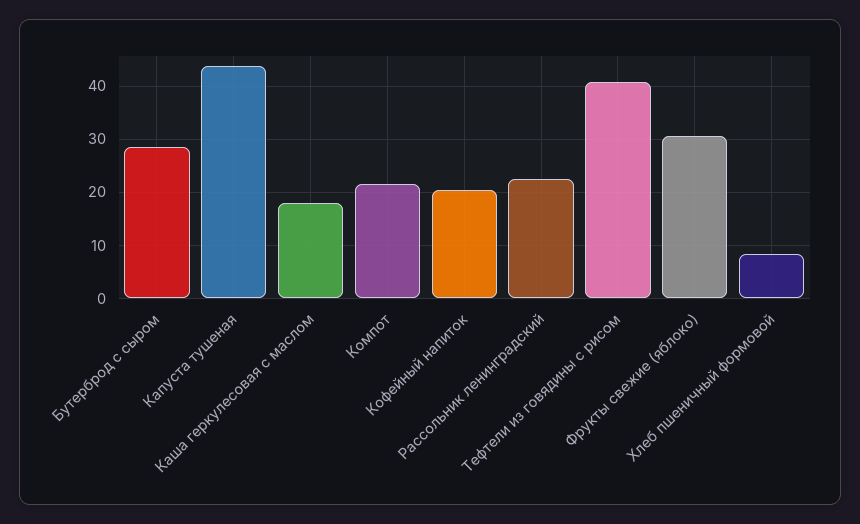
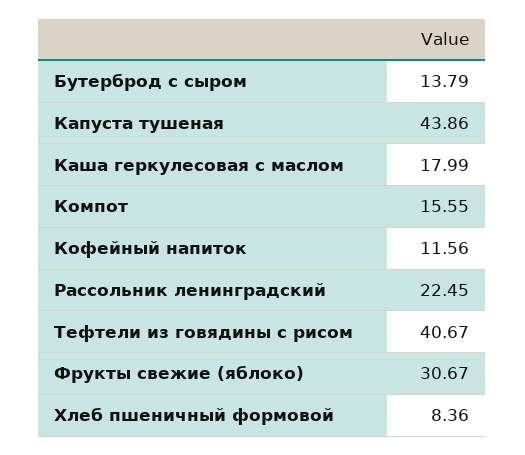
  {
-   "Бутерброд с сыром": 28,
+   "Бутерброд с сыром": 13.79,
    "Капуста тушеная": 43.86,
    "Каша геркулесовая с маслом": 17.99,
-   "Компот": 22,
+   "Компот": 15.55,
-   "Кофейный напиток": 20,
+   "Кофейный напиток": 11.56,
    "Рассольник ленинградский": 22.45,
    "Тефтели из говядины с рисом": 40.67,
    "Фрукты свежие (яблоко)": 30.67,
    "Хлеб пшеничный формовой": 8.36
  }

